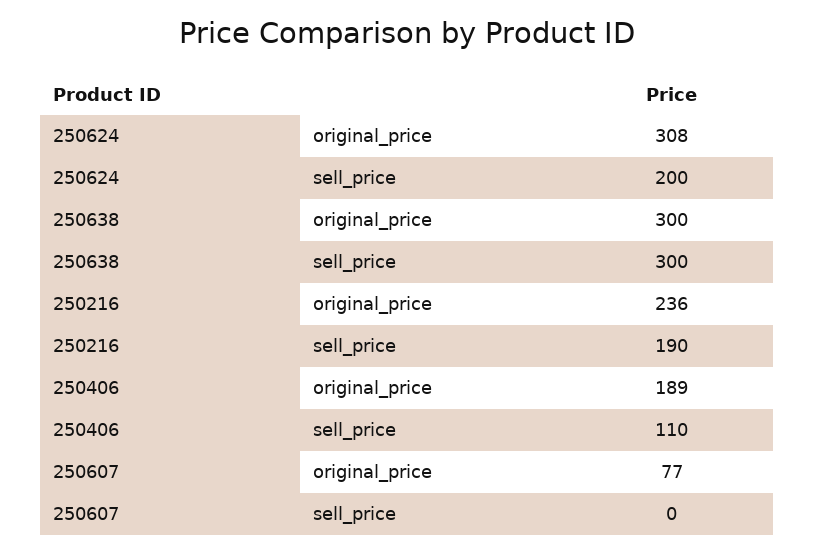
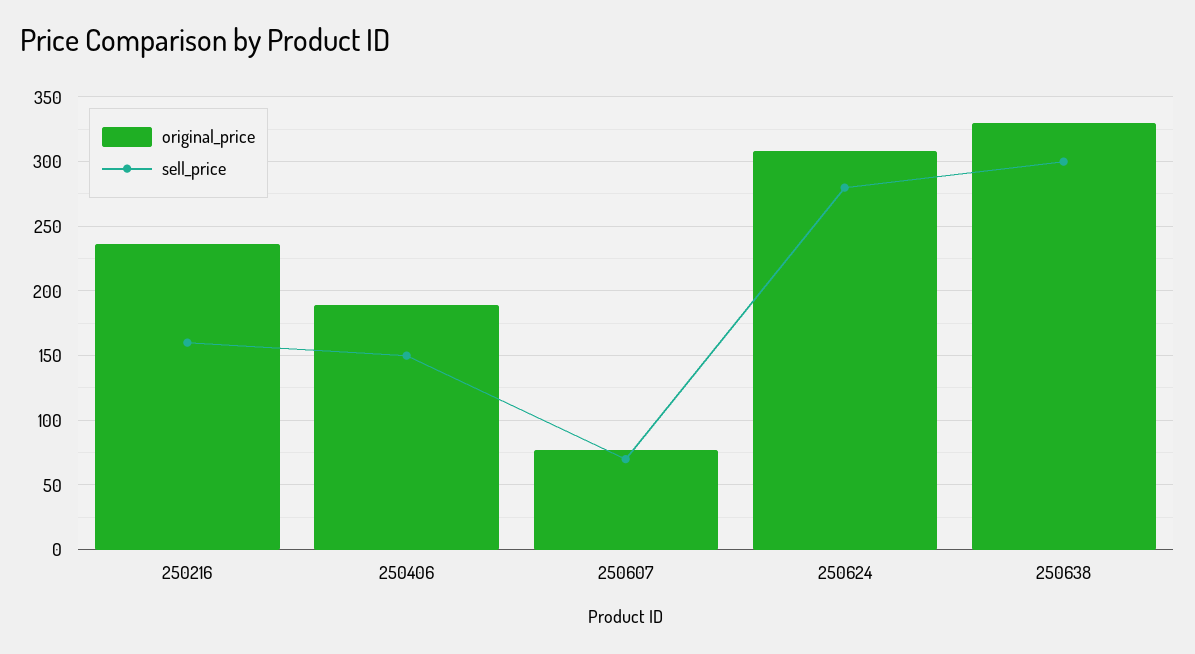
  {
    "original_price": {
      "250624": 308,
-     "250638": 300,
+     "250638": 330,
      "250216": 236,
      "250406": 189,
      "250607": 77
    },
    "sell_price": {
-     "250624": 200,
+     "250624": 280,
      "250638": 300,
-     "250216": 190,
+     "250216": 160,
-     "250406": 110,
+     "250406": 150,
-     "250607": 0
+     "250607": 70
    }
  }

